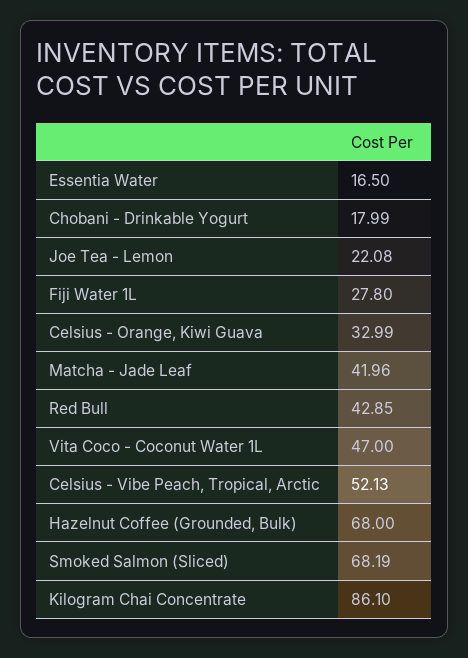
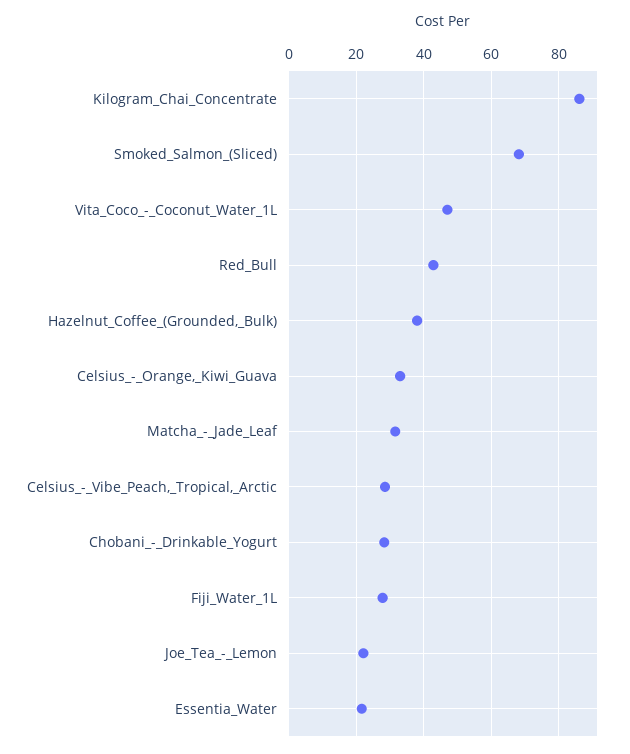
  {
-   "Essentia Water": 16.5,
+   "Essentia Water": 22,
-   "Chobani - Drinkable Yogurt": 17.99,
+   "Chobani - Drinkable Yogurt": 28,
    "Joe Tea - Lemon": 22.08,
    "Fiji Water 1L": 27.8,
    "Celsius - Orange, Kiwi Guava": 32.99,
-   "Matcha - Jade Leaf": 41.96,
+   "Matcha - Jade Leaf": 32,
    "Red Bull": 42.85,
    "Vita Coco - Coconut Water 1L": 47,
-   "Celsius - Vibe Peach, Tropical, Arctic": 52.13,
+   "Celsius - Vibe Peach, Tropical, Arctic": 28,
-   "Hazelnut Coffee (Grounded, Bulk)": 68,
+   "Hazelnut Coffee (Grounded, Bulk)": 38,
    "Smoked Salmon (Sliced)": 68.19,
    "Kilogram Chai Concentrate": 86.1
  }

